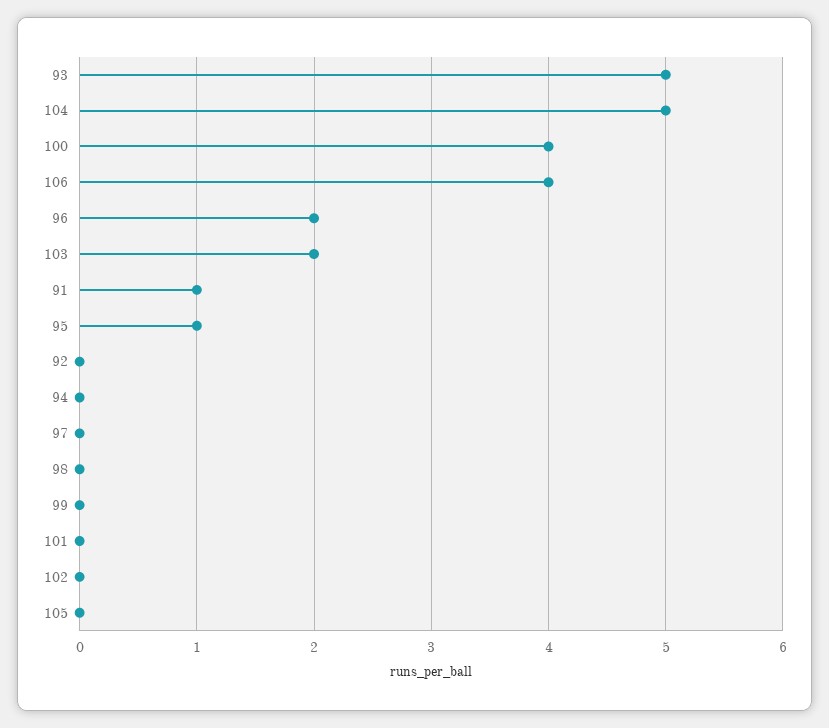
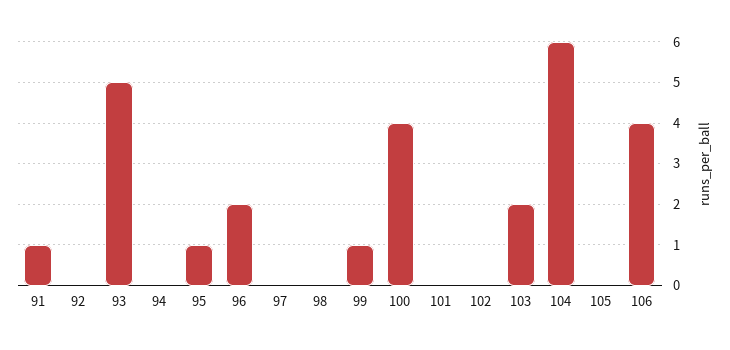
  {
    "93": 5,
-   "104": 5,
+   "104": 6,
    "100": 4,
    "106": 4,
    "96": 2,
    "103": 2,
    "91": 1,
    "95": 1,
    "92": 0,
    "94": 0,
    "97": 0,
    "98": 0,
-   "99": 0,
+   "99": 1,
    "101": 0,
    "102": 0,
    "105": 0
  }

